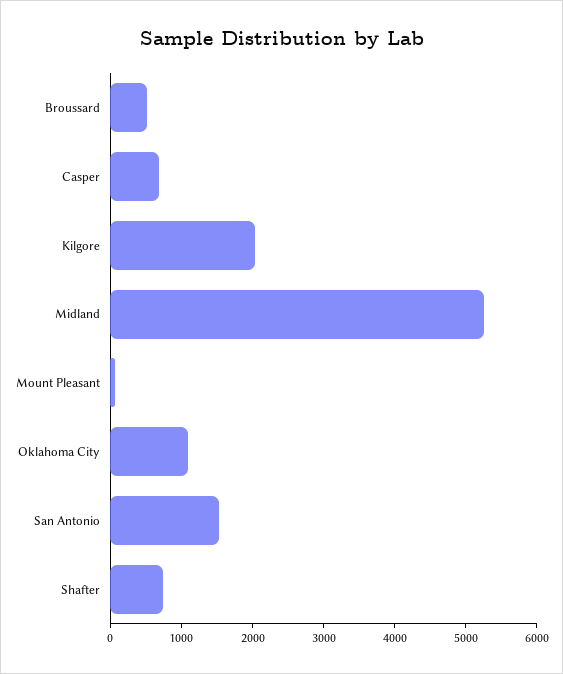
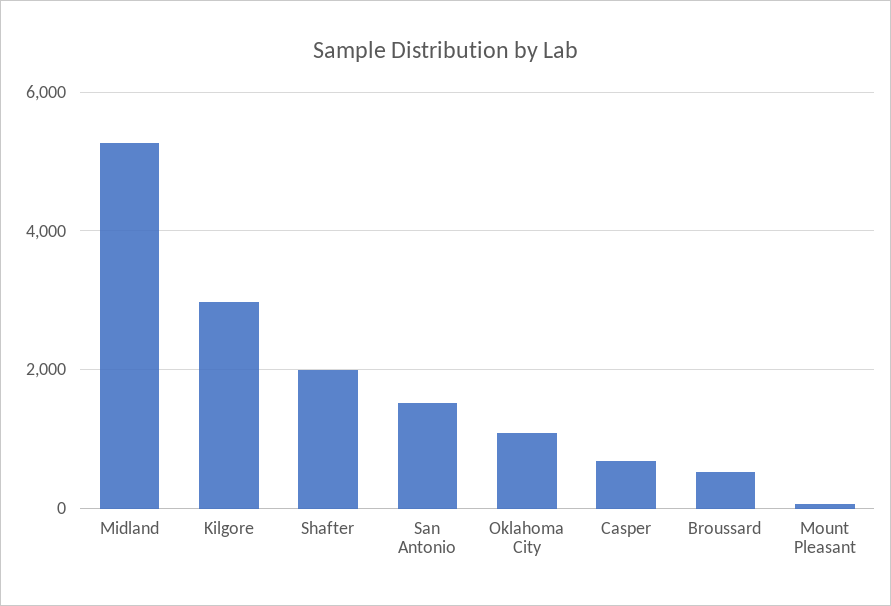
  {
    "Broussard": 600,
    "Casper": 600,
-   "Kilgore": 2000,
+   "Kilgore": 3000,
    "Midland": 5200,
    "Mount Pleasant": 0,
    "Oklahoma City": 1000,
    "San Antonio": 1600,
-   "Shafter": 800
+   "Shafter": 2000
  }

